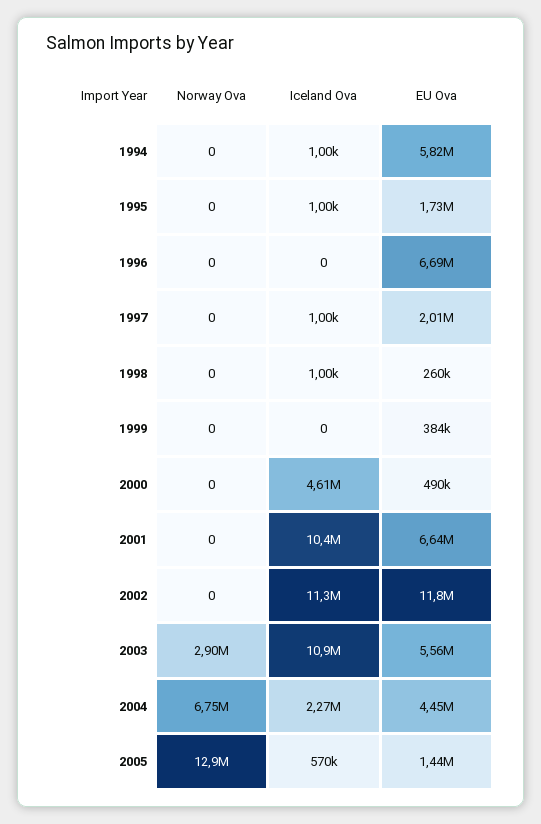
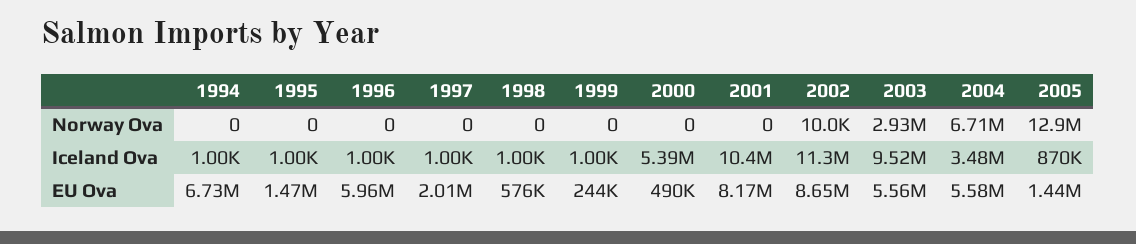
  {
    "Norway Ova": {
      "1994": 0,
      "1995": 0,
      "1996": 0,
      "1997": 0,
      "1998": 0,
      "1999": 0,
      "2000": 0,
      "2001": 0,
-     "2002": 0,
+     "2002": 10000,
-     "2003": 2900000,
+     "2003": 2930000,
-     "2004": 6750000,
+     "2004": 6710000,
      "2005": 12900000
    },
    "Iceland Ova": {
      "1994": 1000,
      "1995": 1000,
-     "1996": 0,
+     "1996": 1000,
      "1997": 1000,
      "1998": 1000,
-     "1999": 0,
+     "1999": 1000,
-     "2000": 4610000,
+     "2000": 5390000,
      "2001": 10400000,
      "2002": 11300000,
-     "2003": 10900000,
+     "2003": 9520000,
-     "2004": 2270000,
+     "2004": 3480000,
-     "2005": 570000
+     "2005": 870000
    },
    "EU Ova": {
-     "1994": 5820000,
+     "1994": 6730000,
-     "1995": 1730000,
+     "1995": 1470000,
-     "1996": 6690000,
+     "1996": 5960000,
      "1997": 2010000,
-     "1998": 260000,
+     "1998": 576000,
-     "1999": 384000,
+     "1999": 244000,
      "2000": 490000,
-     "2001": 6640000,
+     "2001": 8170000,
-     "2002": 11800000,
+     "2002": 8650000,
      "2003": 5560000,
-     "2004": 4450000,
+     "2004": 5580000,
      "2005": 1440000
    }
  }

